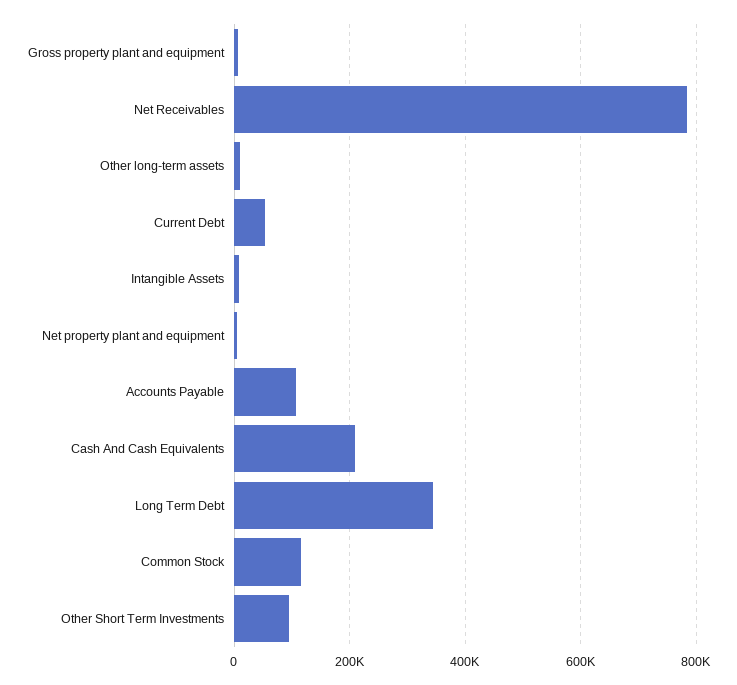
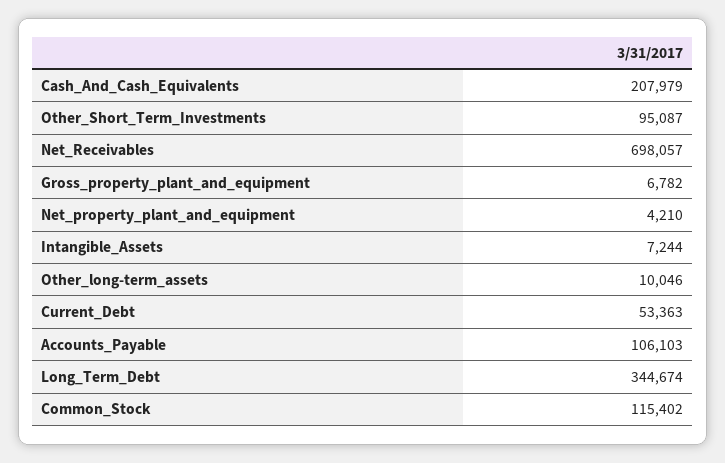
  {
    "Gross property plant and equipment": 6782,
-   "Net Receivables": 780000,
+   "Net Receivables": 698057,
    "Other long-term assets": 10046,
    "Current Debt": 53363,
    "Intangible Assets": 7244,
    "Net property plant and equipment": 4210,
    "Accounts Payable": 106103,
    "Cash And Cash Equivalents": 207979,
    "Long Term Debt": 344674,
    "Common Stock": 115402,
    "Other Short Term Investments": 95087
  }

